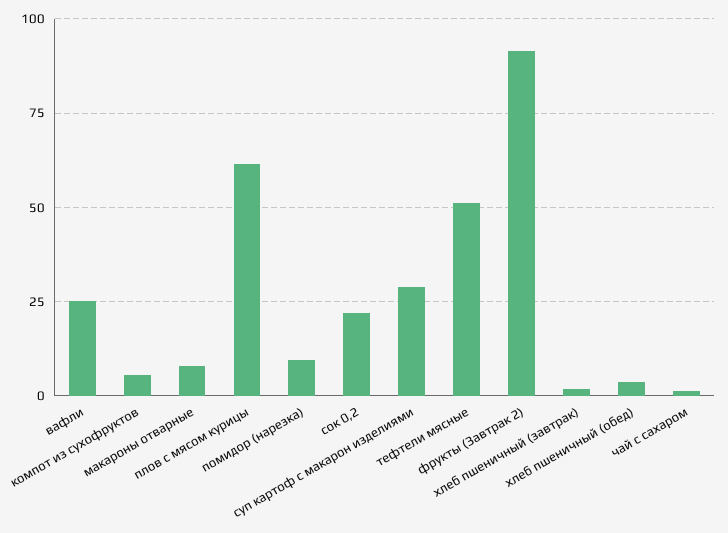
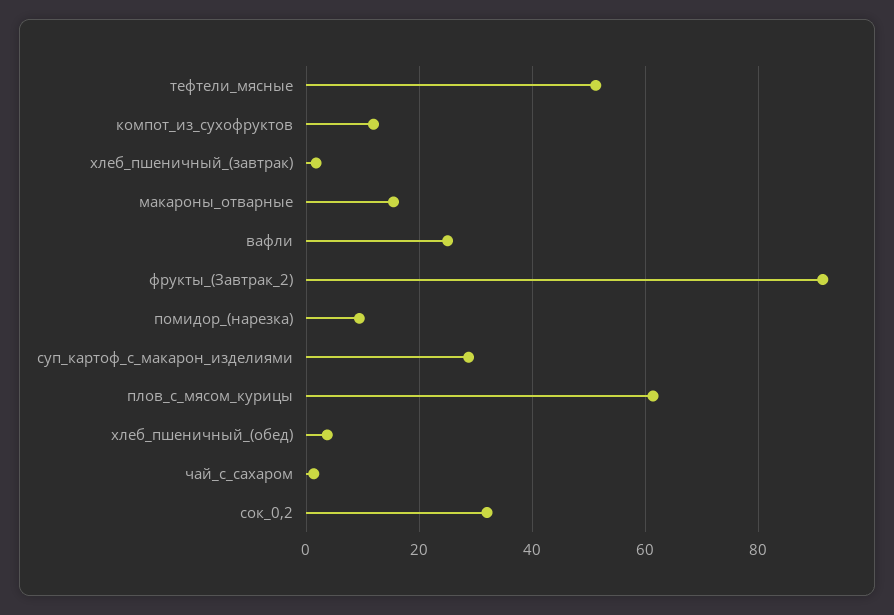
  {
    "вафли": 26,
-   "компот из сухофруктов": 5,
+   "компот из сухофруктов": 12,
-   "макароны отварные": 7.5,
+   "макароны отварные": 16,
    "плов с мясом курицы": 62,
    "помидор (нарезка)": 10,
-   "сок 0,2": 22.5,
+   "сок 0,2": 32,
    "суп картоф с макарон изделиями": 28,
    "тефтели мясные": 52,
    "фрукты (Завтрак 2)": 92,
    "хлеб пшеничный (завтрак)": 2,
    "хлеб пшеничный (обед)": 4,
    "чай с сахаром": 2
  }

